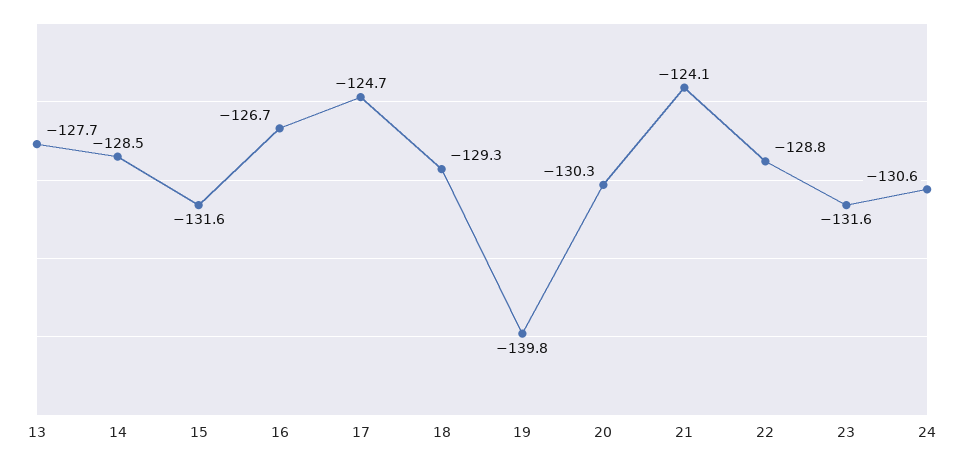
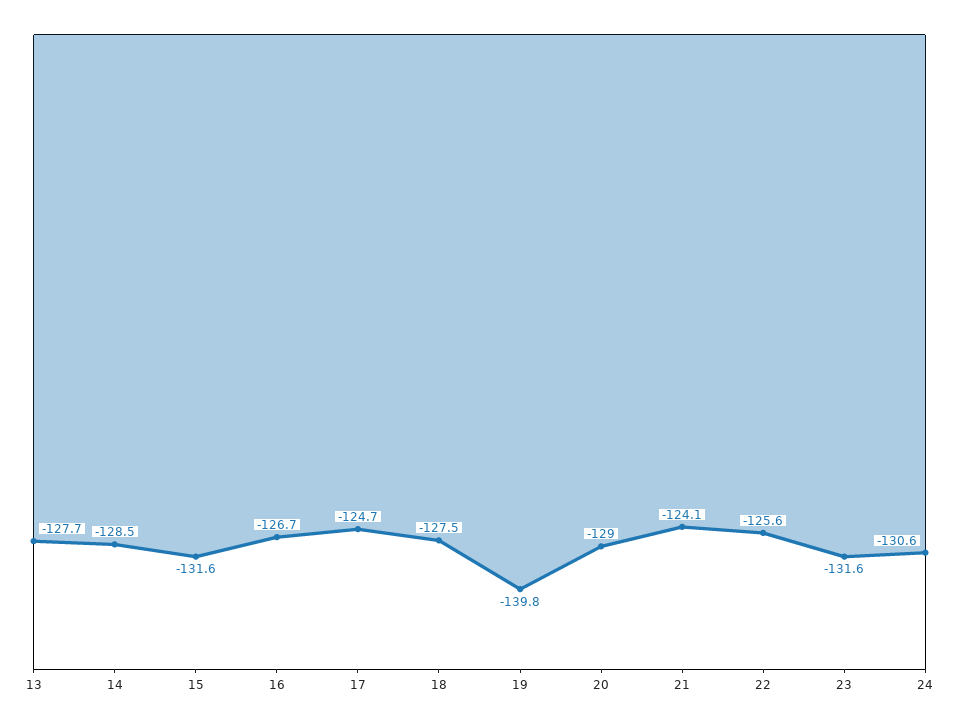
  {
    "13": -127.7,
    "14": -128.5,
    "15": -131.6,
    "16": -126.7,
    "17": -124.7,
-   "18": -129.3,
+   "18": -127.5,
    "19": -139.8,
-   "20": -130.3,
+   "20": -129,
    "21": -124.1,
-   "22": -128.8,
+   "22": -125.6,
    "23": -131.6,
    "24": -130.6
  }

